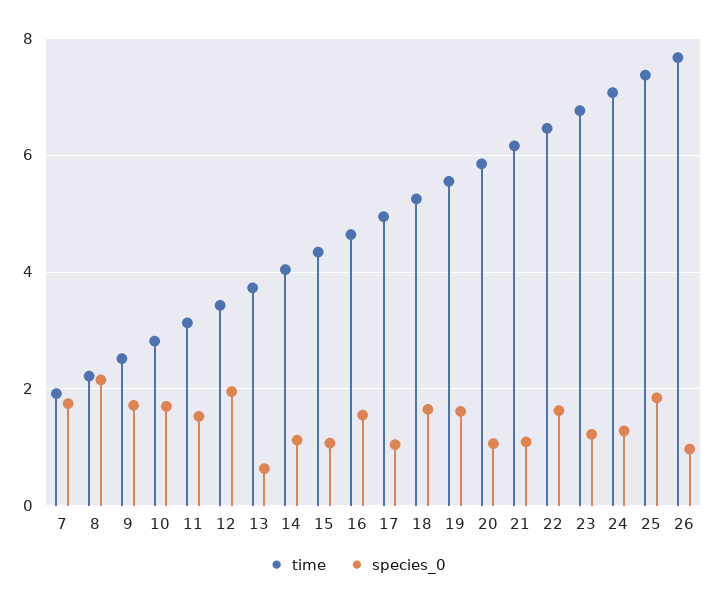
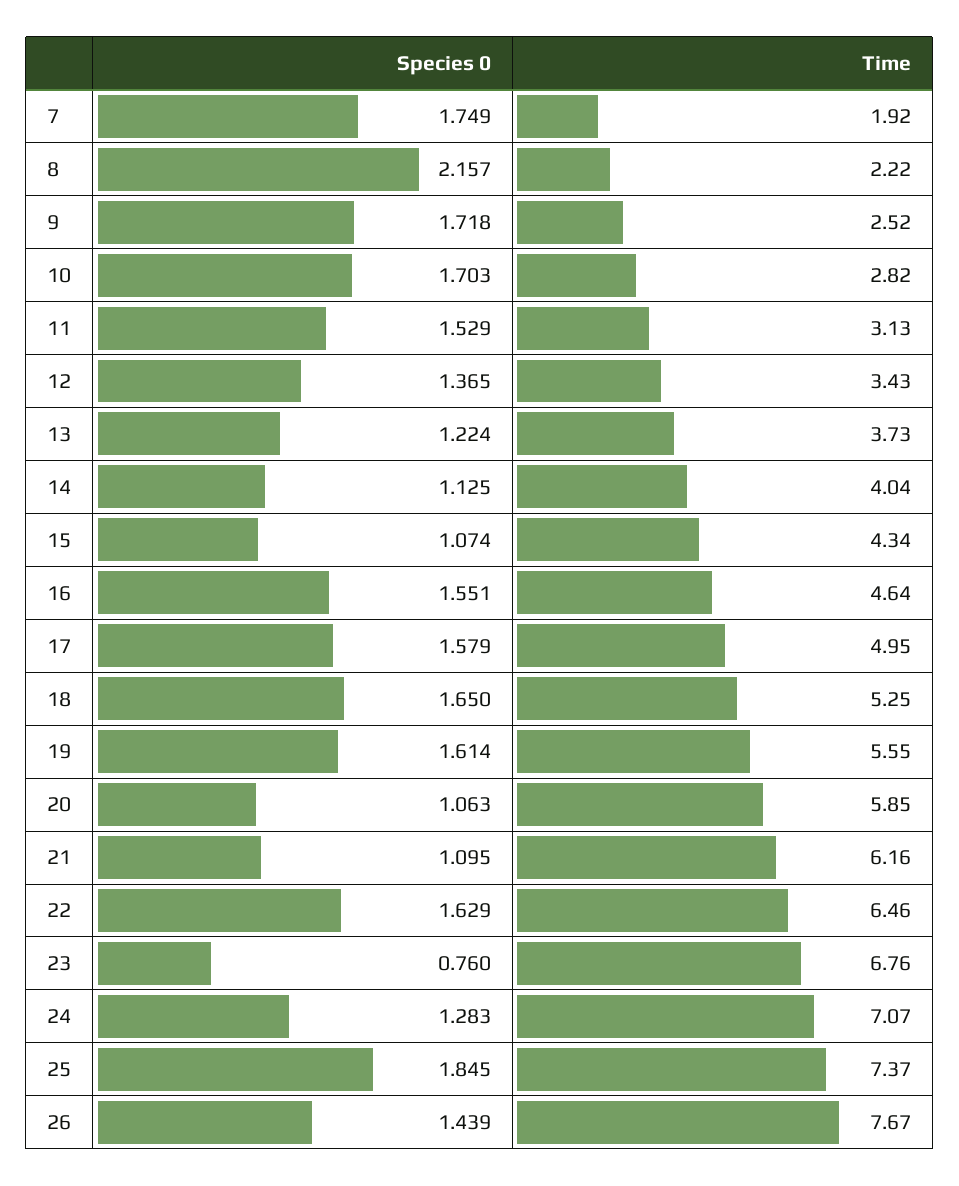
  {
    "time": {
      "7": 1.92,
      "8": 2.22,
      "9": 2.52,
      "10": 2.82,
      "11": 3.13,
      "12": 3.43,
      "13": 3.73,
      "14": 4.04,
      "15": 4.34,
      "16": 4.64,
      "17": 4.95,
      "18": 5.25,
      "19": 5.55,
      "20": 5.85,
      "21": 6.16,
      "22": 6.46,
      "23": 6.76,
      "24": 7.07,
      "25": 7.37,
      "26": 7.67
    },
    "species_0": {
      "7": 1.749,
      "8": 2.157,
      "9": 1.718,
      "10": 1.703,
      "11": 1.529,
-     "12": 2,
+     "12": 1.365,
-     "13": 0.6,
+     "13": 1.224,
      "14": 1.125,
      "15": 1.074,
      "16": 1.551,
-     "17": 1,
+     "17": 1.579,
      "18": 1.65,
      "19": 1.614,
      "20": 1.063,
      "21": 1.095,
      "22": 1.629,
-     "23": 1.2,
+     "23": 0.76,
      "24": 1.283,
      "25": 1.845,
-     "26": 1
+     "26": 1.439
    }
  }

